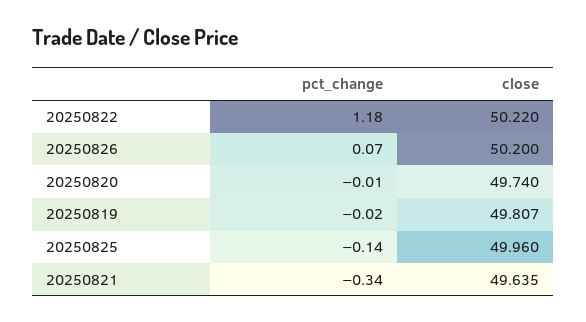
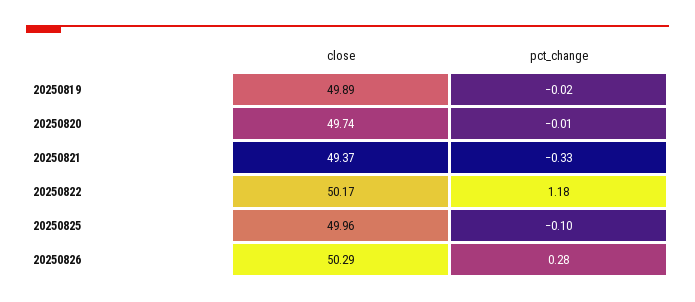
  {
    "pct_change": {
      "20250822": 1.18,
-     "20250826": 0.07,
+     "20250826": 0.28,
      "20250820": -0.01,
      "20250819": -0.02,
-     "20250825": -0.14,
+     "20250825": -0.1,
-     "20250821": -0.34
+     "20250821": -0.33
    },
    "close": {
-     "20250822": 50.22,
+     "20250822": 50.17,
-     "20250826": 50.2,
+     "20250826": 50.29,
      "20250820": 49.74,
-     "20250819": 49.807,
+     "20250819": 49.89,
      "20250825": 49.96,
-     "20250821": 49.635
+     "20250821": 49.37
    }
  }

